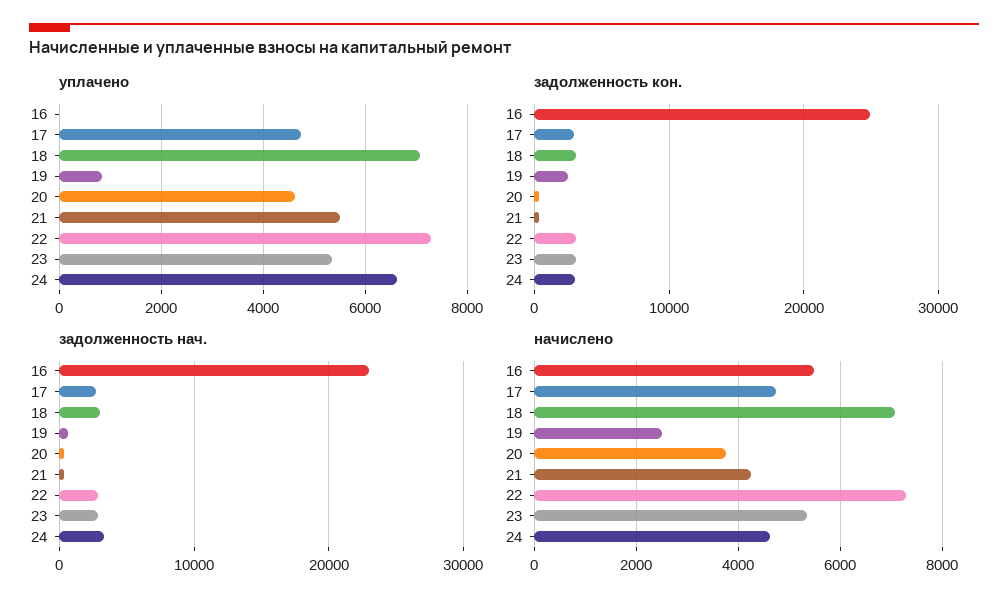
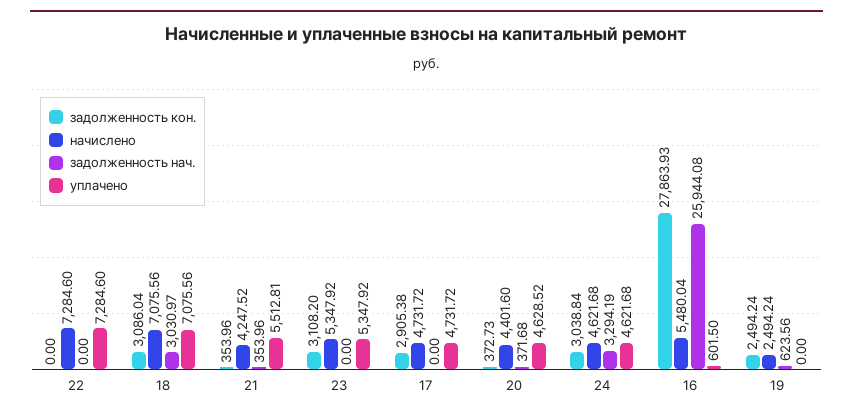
  {
    "уплачено": {
-     "16": 0,
+     "16": 601.5,
      "17": 4731.72,
      "18": 7075.56,
-     "19": 800,
+     "19": 0,
      "20": 4628.52,
      "21": 5512.81,
      "22": 7284.6,
      "23": 5347.92,
-     "24": 6600
+     "24": 4621.68
    },
    "задолженность кон.": {
-     "16": 25000,
+     "16": 27863.93,
      "17": 2905.38,
      "18": 3086.04,
      "19": 2494.24,
      "20": 372.73,
      "21": 353.96,
-     "22": 3000,
+     "22": 0,
      "23": 3108.2,
      "24": 3038.84
    },
    "задолженность нач.": {
-     "16": 23000,
+     "16": 25944.08,
-     "17": 3000,
+     "17": 0,
      "18": 3030.97,
      "19": 623.56,
      "20": 371.68,
      "21": 353.96,
-     "22": 3000,
+     "22": 0,
-     "23": 3000,
+     "23": 0,
      "24": 3294.19
    },
    "начислено": {
      "16": 5480.04,
      "17": 4731.72,
      "18": 7075.56,
      "19": 2494.24,
-     "20": 3800,
+     "20": 4401.6,
      "21": 4247.52,
      "22": 7284.6,
      "23": 5347.92,
      "24": 4621.68
    }
  }

